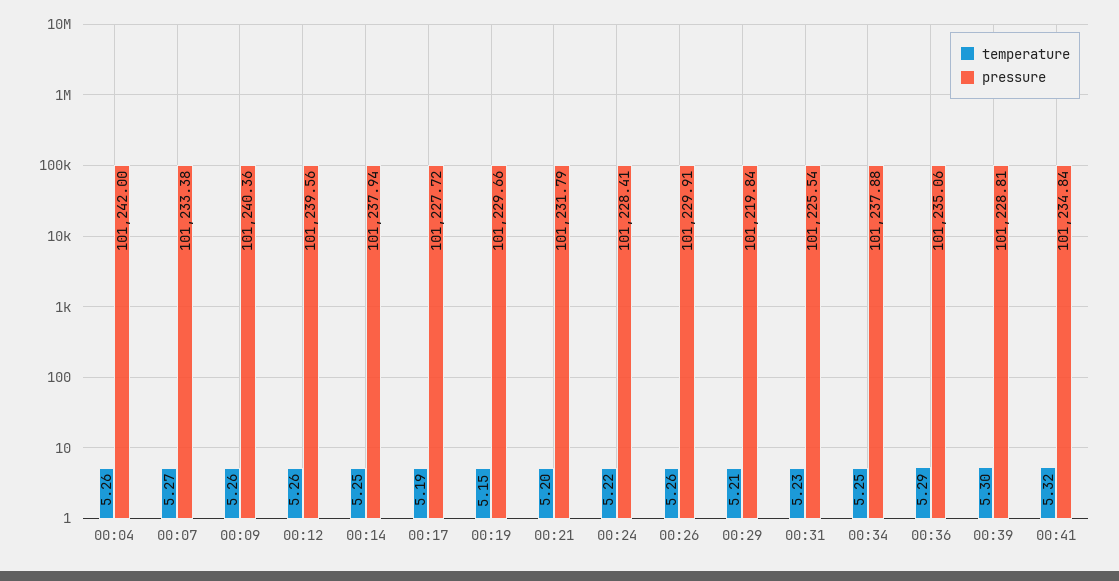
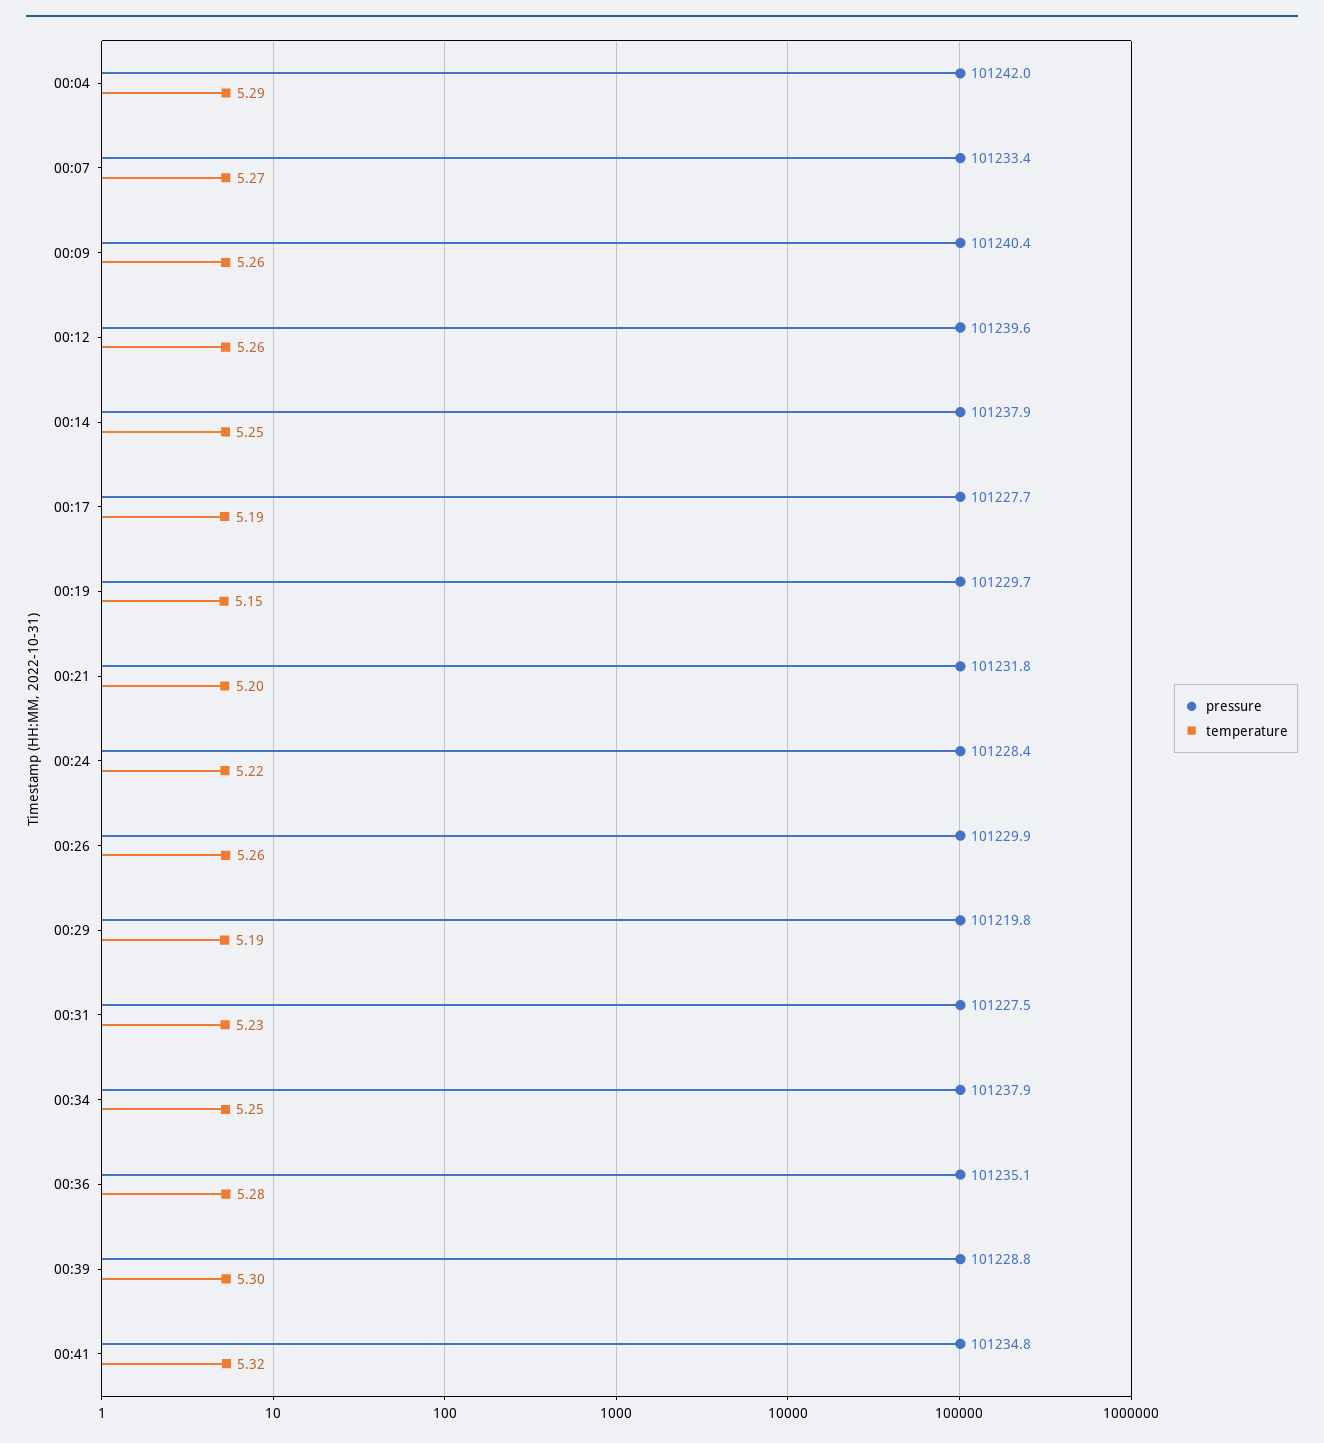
  {
    "temperature": {
-     "00:04": 5.26,
+     "00:04": 5.29,
      "00:07": 5.27,
      "00:09": 5.26,
      "00:12": 5.26,
      "00:14": 5.25,
      "00:17": 5.19,
      "00:19": 5.15,
      "00:21": 5.2,
      "00:24": 5.22,
      "00:26": 5.26,
-     "00:29": 5.21,
+     "00:29": 5.19,
      "00:31": 5.23,
      "00:34": 5.25,
-     "00:36": 5.29,
+     "00:36": 5.28,
      "00:39": 5.3,
      "00:41": 5.32
    },
    "pressure": {
      "00:04": 101242,
      "00:07": 101233.38,
      "00:09": 101240.36,
      "00:12": 101239.56,
      "00:14": 101237.94,
      "00:17": 101227.72,
      "00:19": 101229.66,
      "00:21": 101231.79,
      "00:24": 101228.41,
      "00:26": 101229.91,
      "00:29": 101219.84,
-     "00:31": 101225.54,
+     "00:31": 101227.5,
      "00:34": 101237.88,
      "00:36": 101235.06,
      "00:39": 101228.81,
      "00:41": 101234.84
    }
  }

